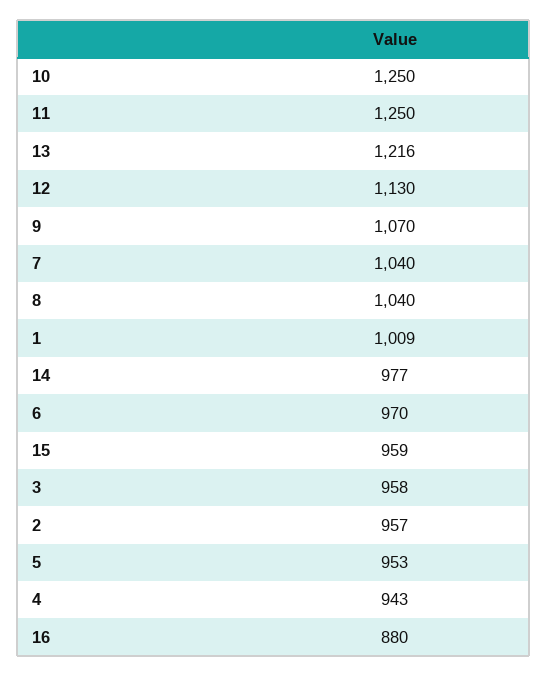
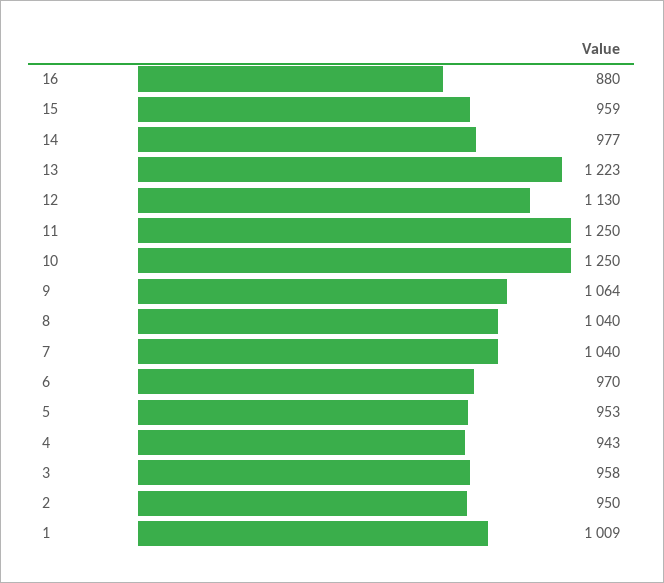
  {
    "10": 1250,
    "11": 1250,
-   "13": 1216,
+   "13": 1223,
    "12": 1130,
-   "9": 1070,
+   "9": 1064,
    "7": 1040,
    "8": 1040,
    "1": 1009,
    "14": 977,
    "6": 970,
    "15": 959,
    "3": 958,
-   "2": 957,
+   "2": 950,
    "5": 953,
    "4": 943,
    "16": 880
  }

